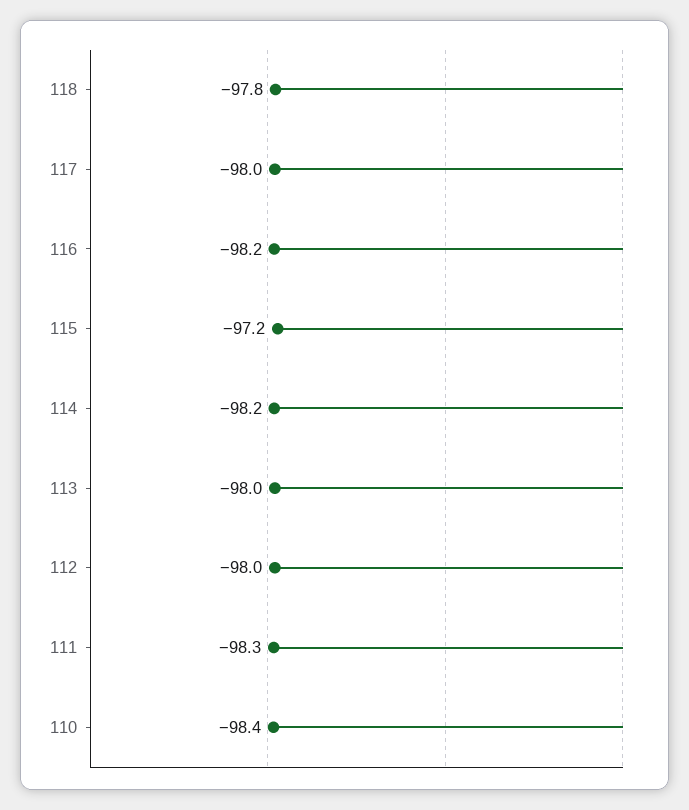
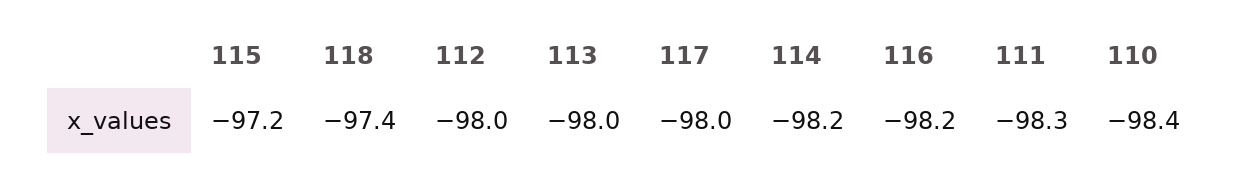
  {
-   "118": -97.8,
+   "118": -97.4,
    "117": -98,
    "116": -98.2,
    "115": -97.2,
    "114": -98.2,
    "113": -98,
    "112": -98,
    "111": -98.3,
    "110": -98.4
  }

